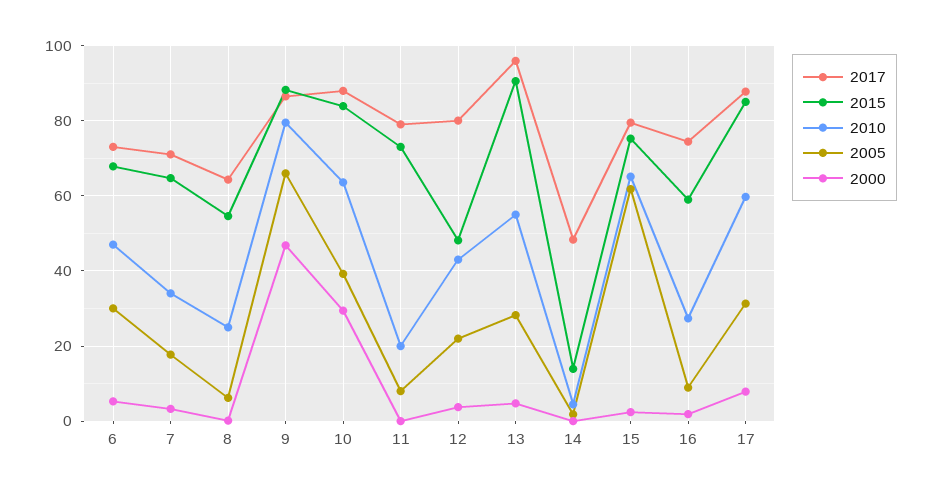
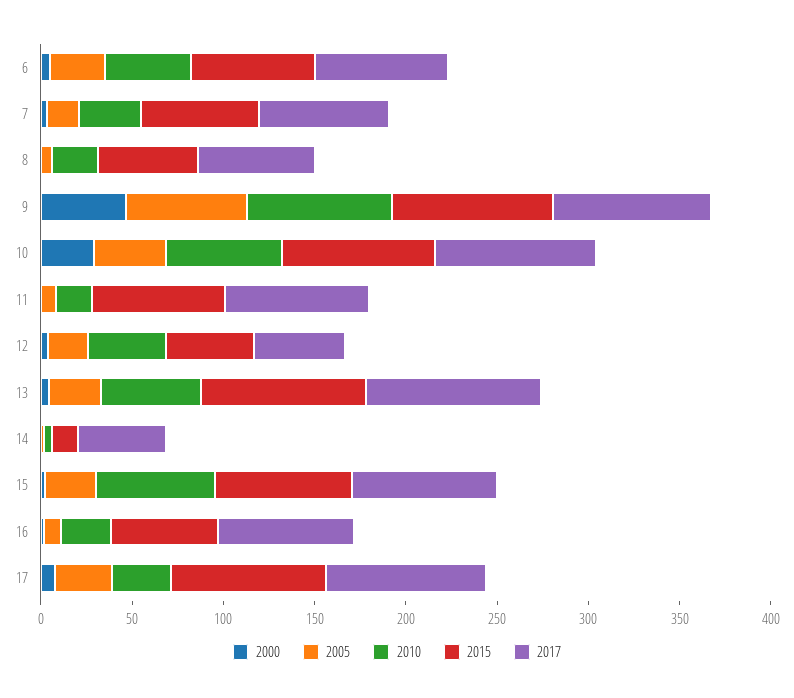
  {
    "2017": {
      "6": 74,
      "7": 72,
      "8": 64,
      "9": 86,
      "10": 88,
      "11": 80,
-     "12": 80,
+     "12": 50,
      "13": 96,
      "14": 48,
      "15": 80,
      "16": 74,
      "17": 88
    },
    "2015": {
      "6": 68,
      "7": 64,
      "8": 54,
      "9": 88,
      "10": 84,
      "11": 74,
      "12": 48,
      "13": 90,
      "14": 14,
      "15": 76,
      "16": 60,
      "17": 86
    },
    "2010": {
      "6": 48,
      "7": 34,
      "8": 26,
      "9": 80,
      "10": 64,
      "11": 20,
      "12": 44,
      "13": 56,
      "14": 4,
      "15": 66,
      "16": 28,
-     "17": 60
+     "17": 30
    },
    "2005": {
      "6": 30,
      "7": 18,
      "8": 6,
      "9": 66,
      "10": 40,
      "11": 8,
      "12": 22,
      "13": 28,
      "14": 2,
-     "15": 62,
+     "15": 30,
      "16": 8,
      "17": 32
    },
    "2000": {
      "6": 6,
      "7": 4,
      "8": 0,
      "9": 46,
      "10": 30,
      "11": 0,
      "12": 4,
      "13": 4,
      "14": 0,
      "15": 2,
      "16": 2,
      "17": 8
    }
  }

